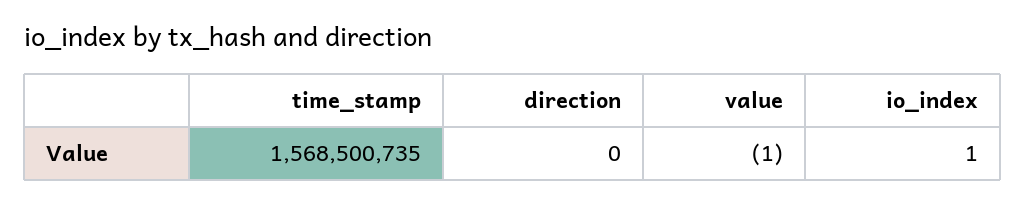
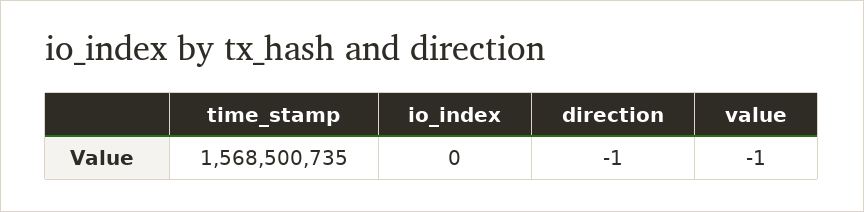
  {
    "time_stamp": 1568500735,
-   "direction": 0,
+   "direction": -1,
    "value": -1,
-   "io_index": 1
+   "io_index": 0
  }

